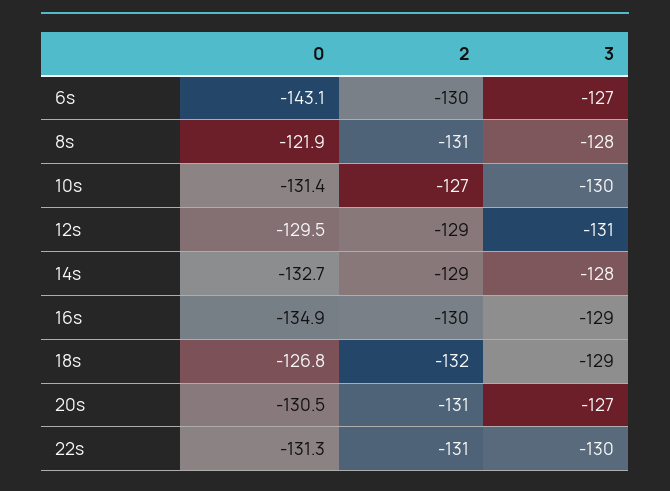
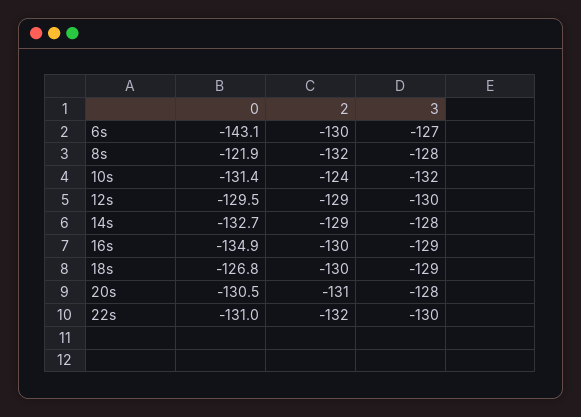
  {
    "0": {
      "6s": -143.1,
      "8s": -121.9,
      "10s": -131.4,
      "12s": -129.5,
      "14s": -132.7,
      "16s": -134.9,
      "18s": -126.8,
      "20s": -130.5,
-     "22s": -131.3
+     "22s": -131
    },
    "2": {
      "6s": -130,
-     "8s": -131,
+     "8s": -132,
-     "10s": -127,
+     "10s": -124,
      "12s": -129,
      "14s": -129,
      "16s": -130,
-     "18s": -132,
+     "18s": -130,
      "20s": -131,
-     "22s": -131
+     "22s": -132
    },
    "3": {
      "6s": -127,
      "8s": -128,
-     "10s": -130,
+     "10s": -132,
-     "12s": -131,
+     "12s": -130,
      "14s": -128,
      "16s": -129,
      "18s": -129,
-     "20s": -127,
+     "20s": -128,
      "22s": -130
    }
  }

